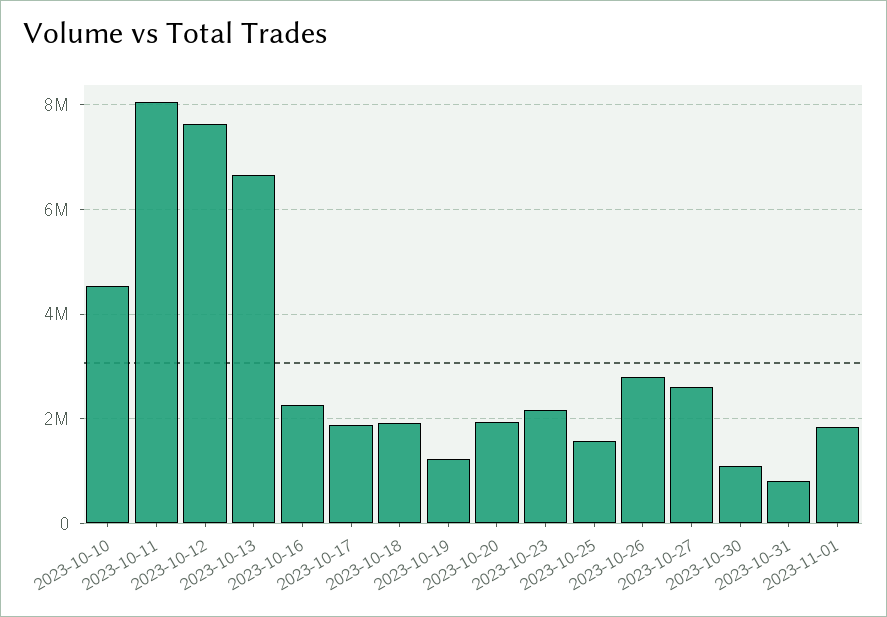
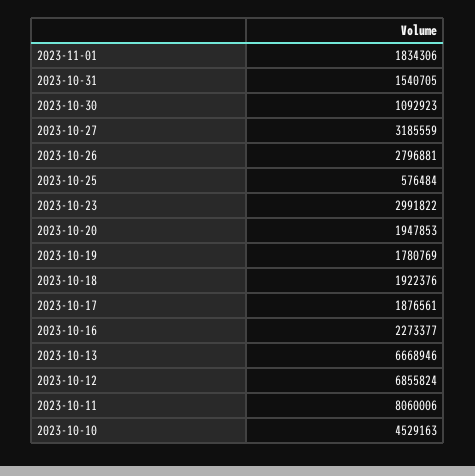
  {
    "2023-10-10": 4529163,
    "2023-10-11": 8060006,
-   "2023-10-12": 7600000,
+   "2023-10-12": 6855824,
    "2023-10-13": 6668946,
    "2023-10-16": 2273377,
    "2023-10-17": 1876561,
    "2023-10-18": 1922376,
-   "2023-10-19": 1200000,
+   "2023-10-19": 1780769,
    "2023-10-20": 1947853,
-   "2023-10-23": 2200000,
+   "2023-10-23": 2991822,
-   "2023-10-25": 1600000,
+   "2023-10-25": 576484,
    "2023-10-26": 2796881,
-   "2023-10-27": 2600000,
+   "2023-10-27": 3185559,
    "2023-10-30": 1092923,
-   "2023-10-31": 800000,
+   "2023-10-31": 1540705,
    "2023-11-01": 1834306
  }

